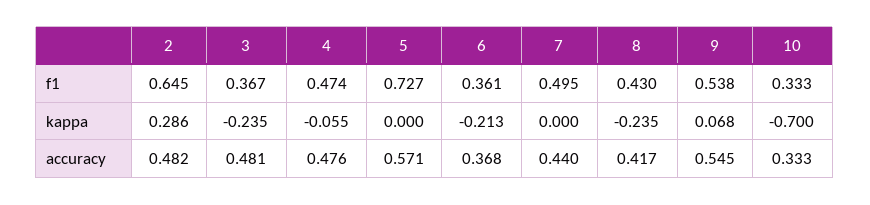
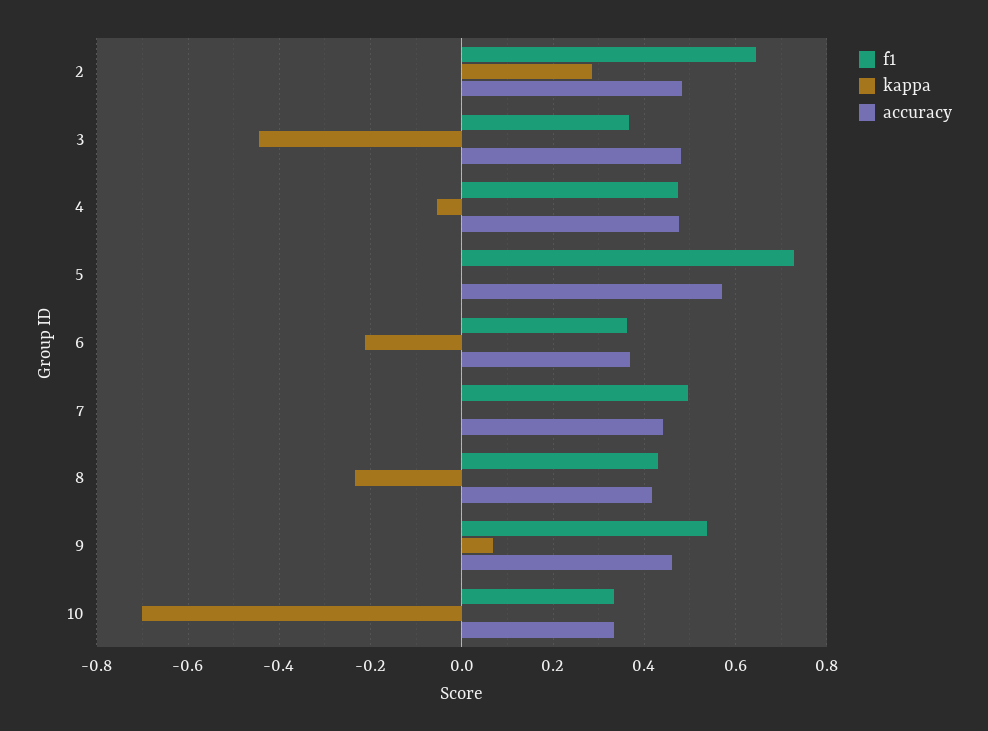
  {
    "f1": {
      "2": 0.645,
      "3": 0.367,
      "4": 0.474,
      "5": 0.727,
      "6": 0.361,
      "7": 0.495,
      "8": 0.43,
      "9": 0.538,
      "10": 0.333
    },
    "kappa": {
      "2": 0.286,
-     "3": -0.235,
+     "3": -0.44,
      "4": -0.055,
      "5": 0,
      "6": -0.213,
      "7": 0,
      "8": -0.235,
      "9": 0.068,
      "10": -0.7
    },
    "accuracy": {
      "2": 0.482,
      "3": 0.481,
      "4": 0.476,
      "5": 0.571,
      "6": 0.368,
      "7": 0.44,
      "8": 0.417,
-     "9": 0.545,
+     "9": 0.46,
      "10": 0.333
    }
  }

